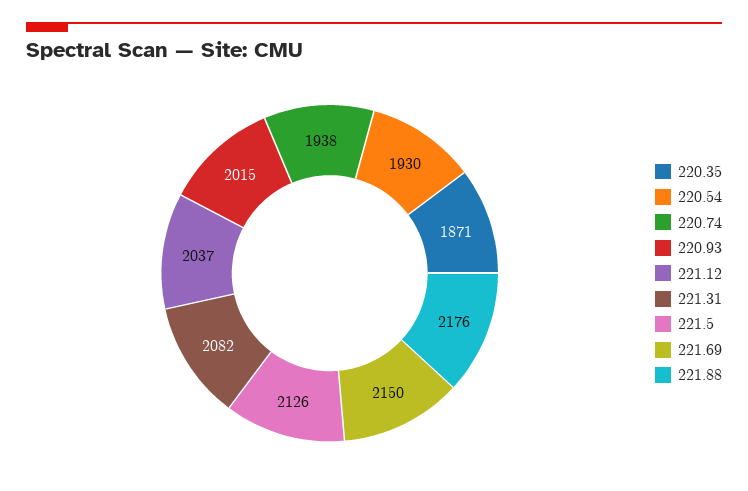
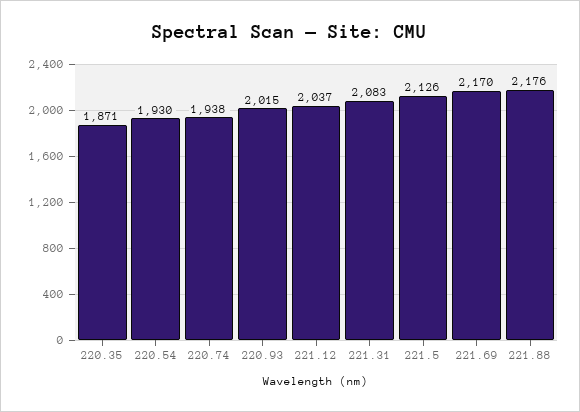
  {
    "220.35": 1871,
    "220.54": 1930,
    "220.74": 1938,
    "220.93": 2015,
    "221.12": 2037,
-   "221.31": 2082,
+   "221.31": 2083,
    "221.5": 2126,
-   "221.69": 2150,
+   "221.69": 2170,
    "221.88": 2176
  }

